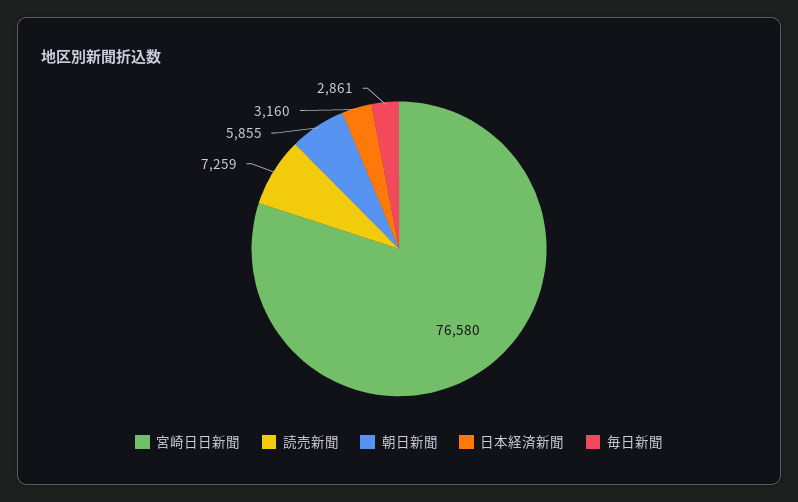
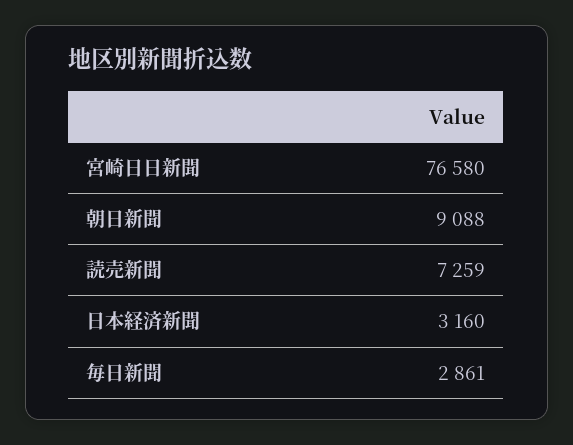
  {
    "宮崎日日新聞": 76580,
    "読売新聞": 7259,
-   "朝日新聞": 5855,
+   "朝日新聞": 9088,
    "日本経済新聞": 3160,
    "毎日新聞": 2861
  }

